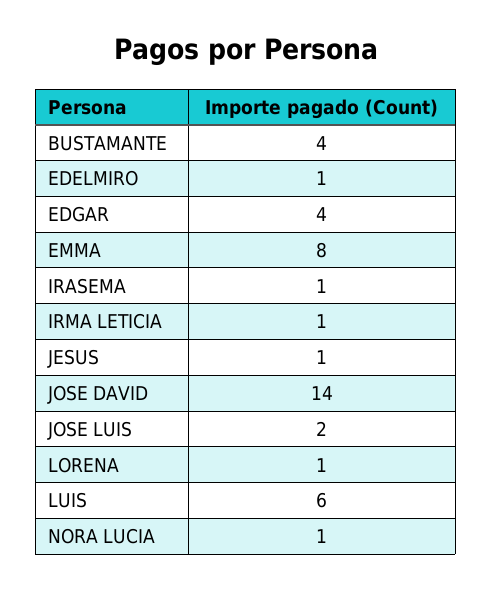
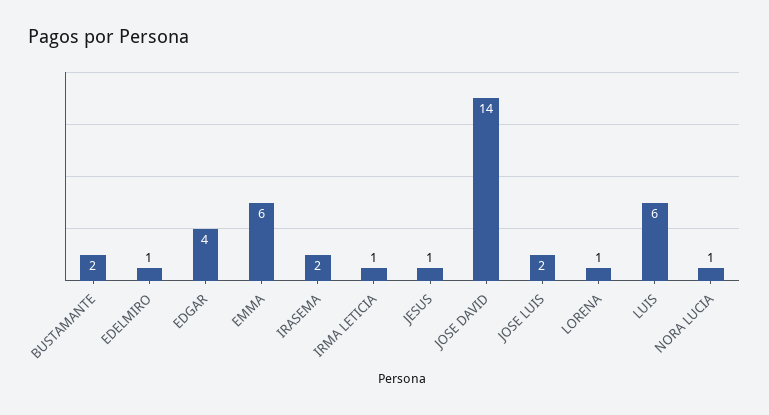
  {
-   "BUSTAMANTE": 4,
+   "BUSTAMANTE": 2,
    "EDELMIRO": 1,
    "EDGAR": 4,
-   "EMMA": 8,
+   "EMMA": 6,
-   "IRASEMA": 1,
+   "IRASEMA": 2,
    "IRMA LETICIA": 1,
    "JESUS": 1,
    "JOSE DAVID": 14,
    "JOSE LUIS": 2,
    "LORENA": 1,
    "LUIS": 6,
    "NORA LUCIA": 1
  }

